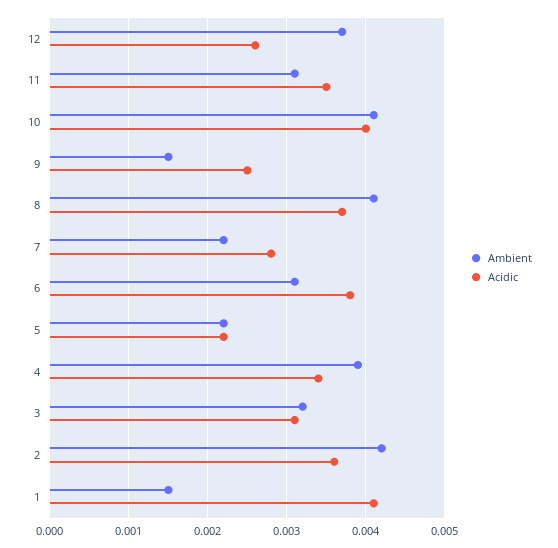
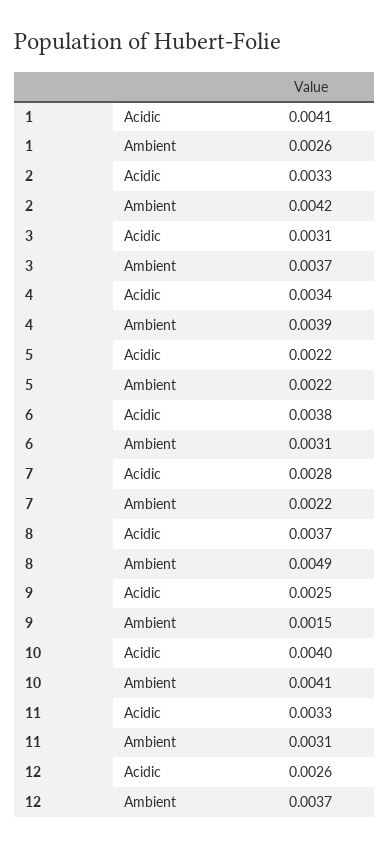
  {
    "Ambient": {
      "12": 0.0037,
      "11": 0.0031,
      "10": 0.0041,
      "9": 0.0015,
-     "8": 0.0041,
+     "8": 0.0049,
      "7": 0.0022,
      "6": 0.0031,
      "5": 0.0022,
      "4": 0.0039,
-     "3": 0.0032,
+     "3": 0.0037,
      "2": 0.0042,
-     "1": 0.0015
+     "1": 0.0026
    },
    "Acidic": {
      "12": 0.0026,
-     "11": 0.0035,
+     "11": 0.0033,
      "10": 0.004,
      "9": 0.0025,
      "8": 0.0037,
      "7": 0.0028,
      "6": 0.0038,
      "5": 0.0022,
      "4": 0.0034,
      "3": 0.0031,
-     "2": 0.0036,
+     "2": 0.0033,
      "1": 0.0041
    }
  }

